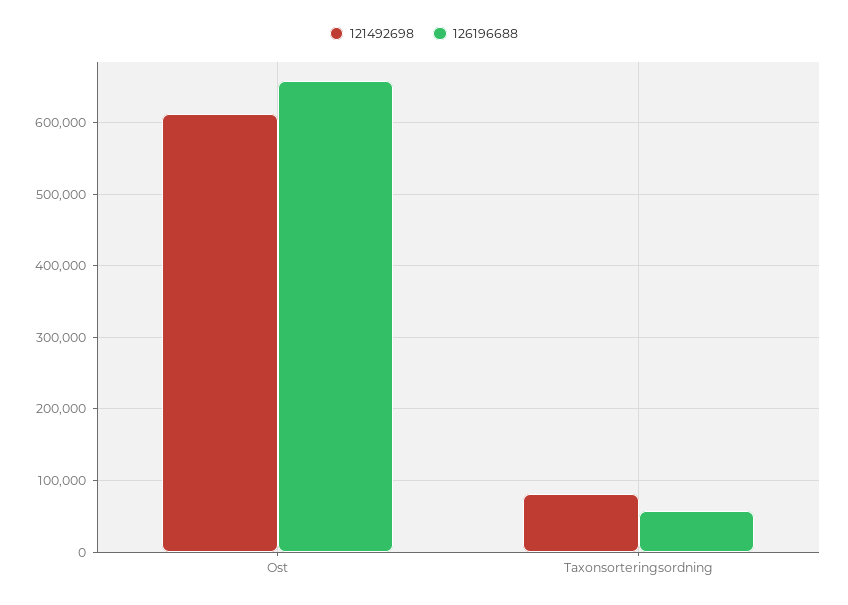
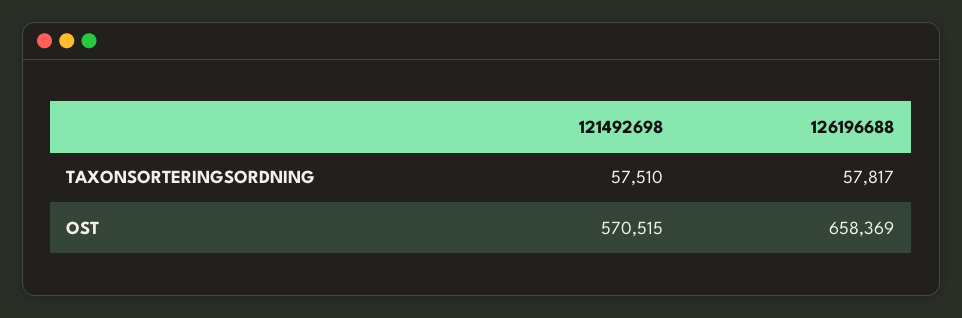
  {
    "121492698": {
-     "Ost": 610000,
+     "Ost": 570515,
-     "Taxonsorteringsordning": 80000
+     "Taxonsorteringsordning": 57510
    },
    "126196688": {
      "Ost": 658369,
      "Taxonsorteringsordning": 57817
    }
  }

